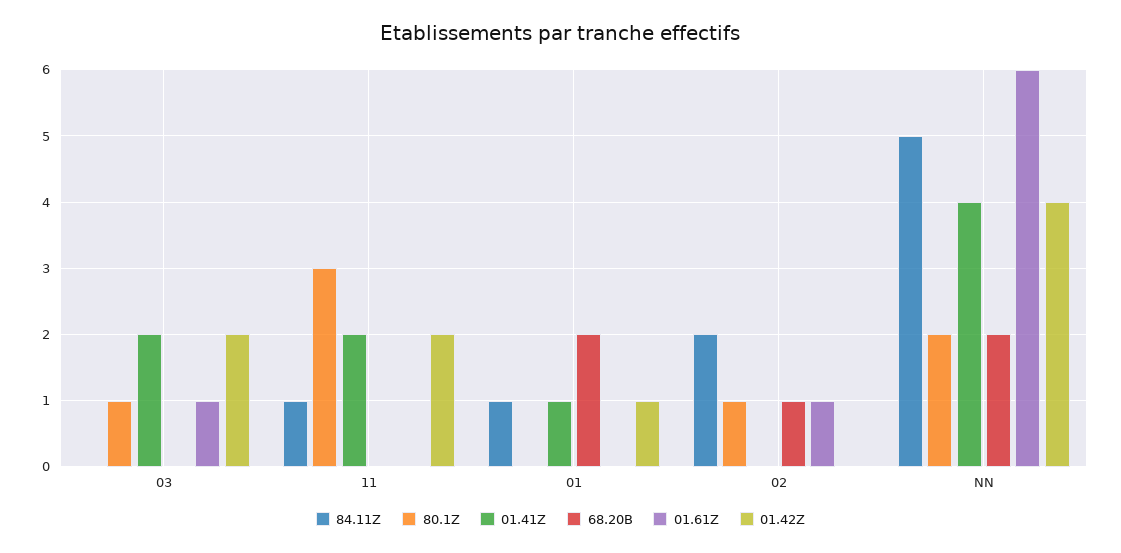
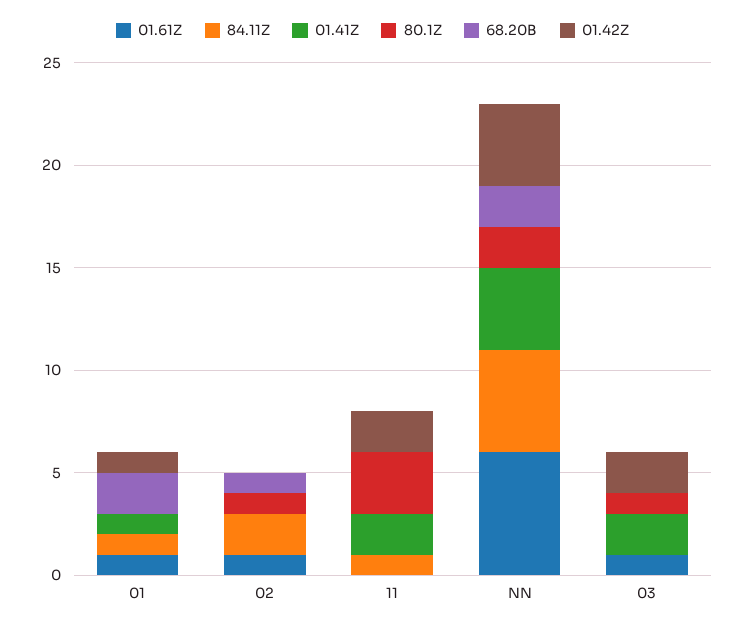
  {
    "84.11Z": {
      "03": 0,
      "11": 1,
      "01": 1,
      "02": 2,
      "NN": 5
    },
    "80.1Z": {
      "03": 1,
      "11": 3,
      "01": 0,
      "02": 1,
      "NN": 2
    },
    "01.41Z": {
      "03": 2,
      "11": 2,
      "01": 1,
      "02": 0,
      "NN": 4
    },
    "68.20B": {
      "03": 0,
      "11": 0,
      "01": 2,
      "02": 1,
      "NN": 2
    },
    "01.61Z": {
      "03": 1,
      "11": 0,
-     "01": 0,
+     "01": 1,
      "02": 1,
      "NN": 6
    },
    "01.42Z": {
      "03": 2,
      "11": 2,
      "01": 1,
      "02": 0,
      "NN": 4
    }
  }

